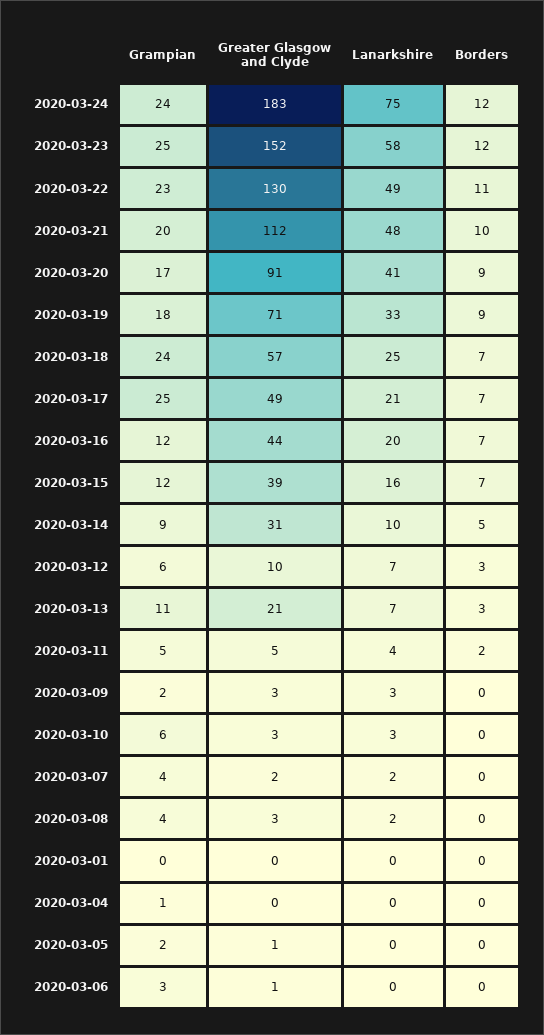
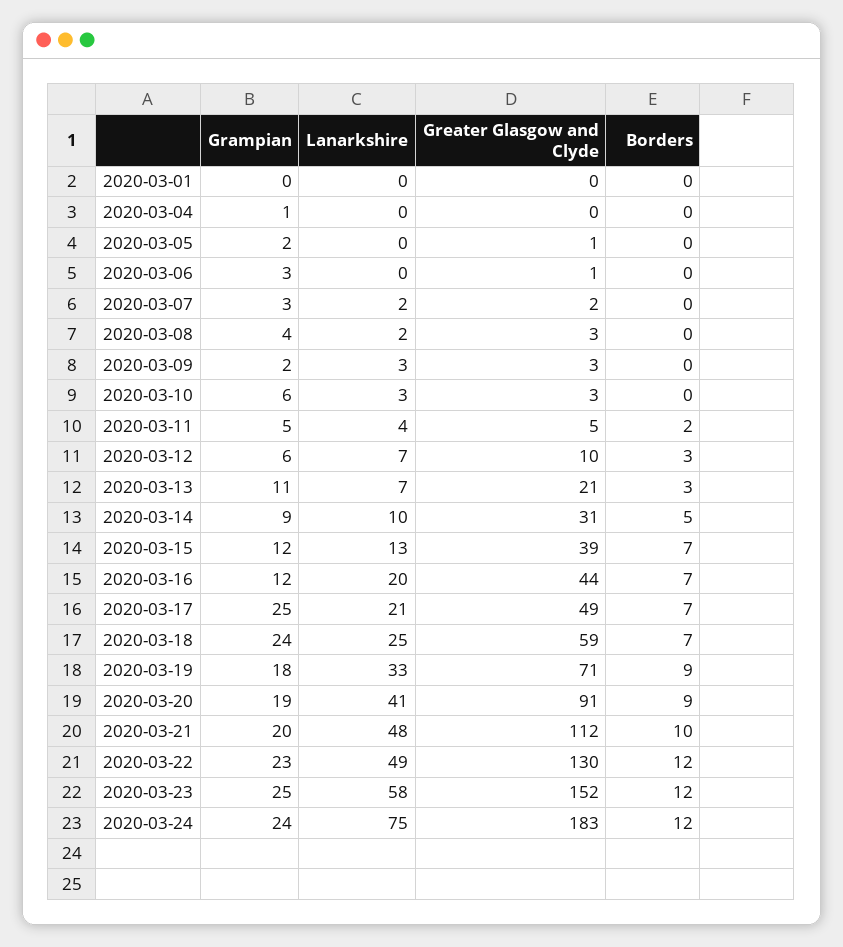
  {
    "Grampian": {
      "2020-03-24": 24,
      "2020-03-23": 25,
      "2020-03-22": 23,
      "2020-03-21": 20,
-     "2020-03-20": 17,
+     "2020-03-20": 19,
      "2020-03-19": 18,
      "2020-03-18": 24,
      "2020-03-17": 25,
      "2020-03-16": 12,
      "2020-03-15": 12,
      "2020-03-14": 9,
      "2020-03-12": 6,
      "2020-03-13": 11,
      "2020-03-11": 5,
      "2020-03-09": 2,
      "2020-03-10": 6,
-     "2020-03-07": 4,
+     "2020-03-07": 3,
      "2020-03-08": 4,
      "2020-03-01": 0,
      "2020-03-04": 1,
      "2020-03-05": 2,
      "2020-03-06": 3
    },
    "Greater Glasgow and Clyde": {
      "2020-03-24": 183,
      "2020-03-23": 152,
      "2020-03-22": 130,
      "2020-03-21": 112,
      "2020-03-20": 91,
      "2020-03-19": 71,
-     "2020-03-18": 57,
+     "2020-03-18": 59,
      "2020-03-17": 49,
      "2020-03-16": 44,
      "2020-03-15": 39,
      "2020-03-14": 31,
      "2020-03-12": 10,
      "2020-03-13": 21,
      "2020-03-11": 5,
      "2020-03-09": 3,
      "2020-03-10": 3,
      "2020-03-07": 2,
      "2020-03-08": 3,
      "2020-03-01": 0,
      "2020-03-04": 0,
      "2020-03-05": 1,
      "2020-03-06": 1
    },
    "Lanarkshire": {
      "2020-03-24": 75,
      "2020-03-23": 58,
      "2020-03-22": 49,
      "2020-03-21": 48,
      "2020-03-20": 41,
      "2020-03-19": 33,
      "2020-03-18": 25,
      "2020-03-17": 21,
      "2020-03-16": 20,
-     "2020-03-15": 16,
+     "2020-03-15": 13,
      "2020-03-14": 10,
      "2020-03-12": 7,
      "2020-03-13": 7,
      "2020-03-11": 4,
      "2020-03-09": 3,
      "2020-03-10": 3,
      "2020-03-07": 2,
      "2020-03-08": 2,
      "2020-03-01": 0,
      "2020-03-04": 0,
      "2020-03-05": 0,
      "2020-03-06": 0
    },
    "Borders": {
      "2020-03-24": 12,
      "2020-03-23": 12,
-     "2020-03-22": 11,
+     "2020-03-22": 12,
      "2020-03-21": 10,
      "2020-03-20": 9,
      "2020-03-19": 9,
      "2020-03-18": 7,
      "2020-03-17": 7,
      "2020-03-16": 7,
      "2020-03-15": 7,
      "2020-03-14": 5,
      "2020-03-12": 3,
      "2020-03-13": 3,
      "2020-03-11": 2,
      "2020-03-09": 0,
      "2020-03-10": 0,
      "2020-03-07": 0,
      "2020-03-08": 0,
      "2020-03-01": 0,
      "2020-03-04": 0,
      "2020-03-05": 0,
      "2020-03-06": 0
    }
  }

